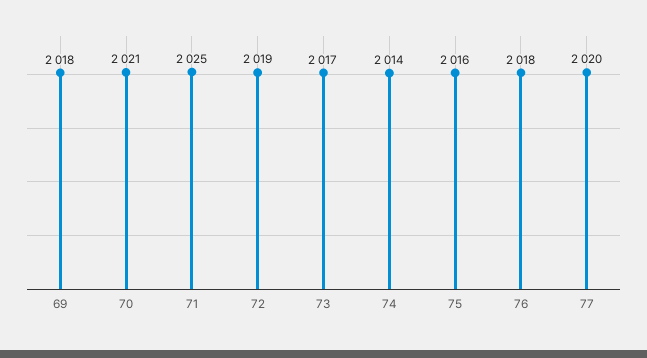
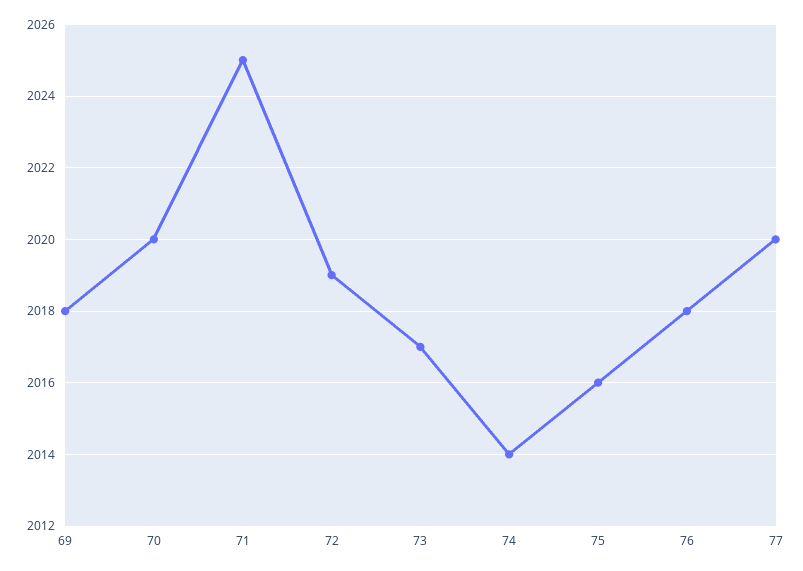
  {
    "69": 2018,
-   "70": 2021,
+   "70": 2020,
    "71": 2025,
    "72": 2019,
    "73": 2017,
    "74": 2014,
    "75": 2016,
    "76": 2018,
    "77": 2020
  }

